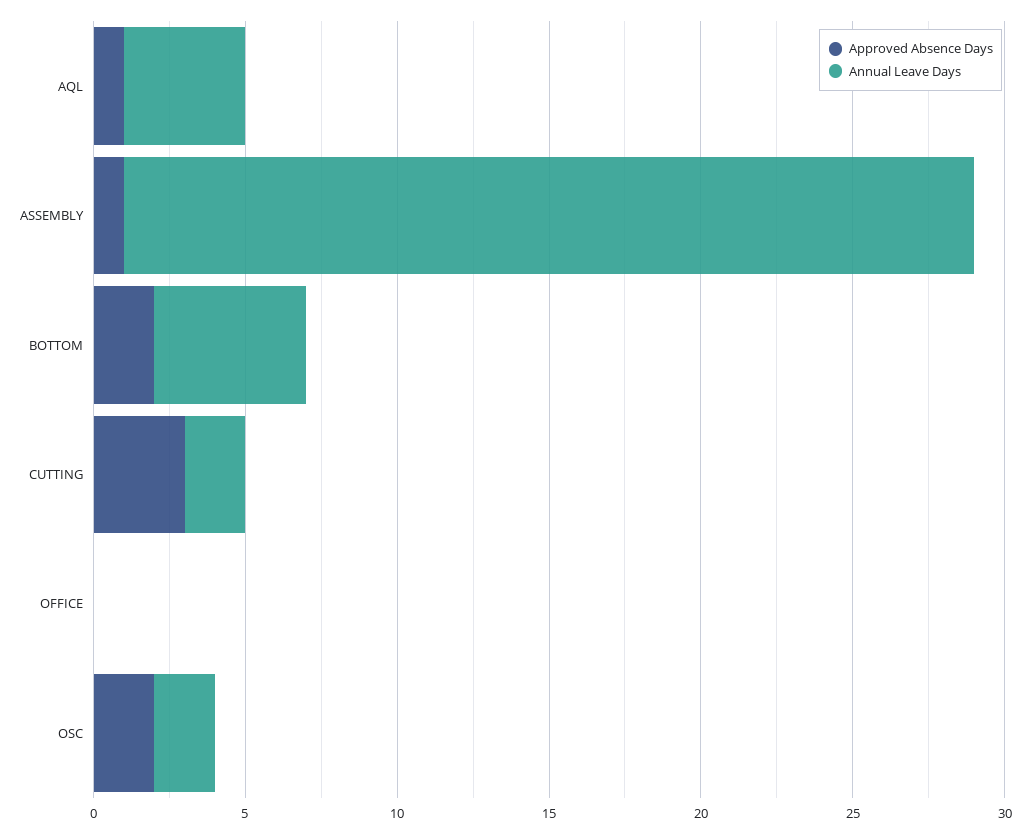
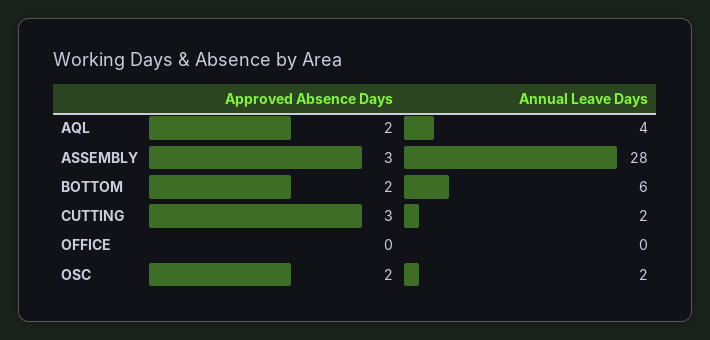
  {
    "Approved Absence Days": {
-     "AQL": 1,
+     "AQL": 2,
-     "ASSEMBLY": 1,
+     "ASSEMBLY": 3,
      "BOTTOM": 2,
      "CUTTING": 3,
      "OFFICE": 0,
      "OSC": 2
    },
    "Annual Leave Days": {
      "AQL": 4,
      "ASSEMBLY": 28,
-     "BOTTOM": 5,
+     "BOTTOM": 6,
      "CUTTING": 2,
      "OFFICE": 0,
      "OSC": 2
    }
  }

